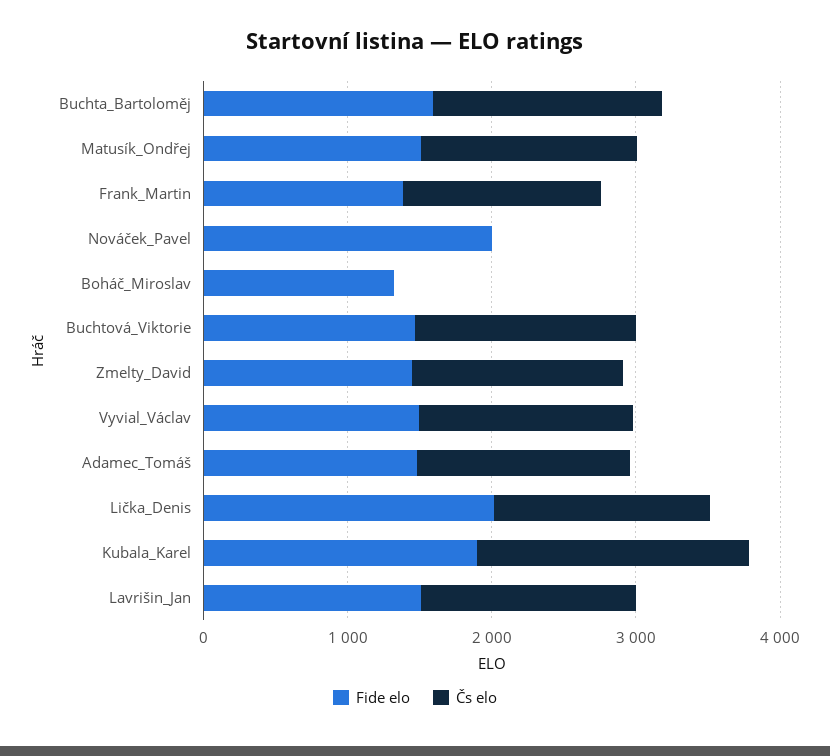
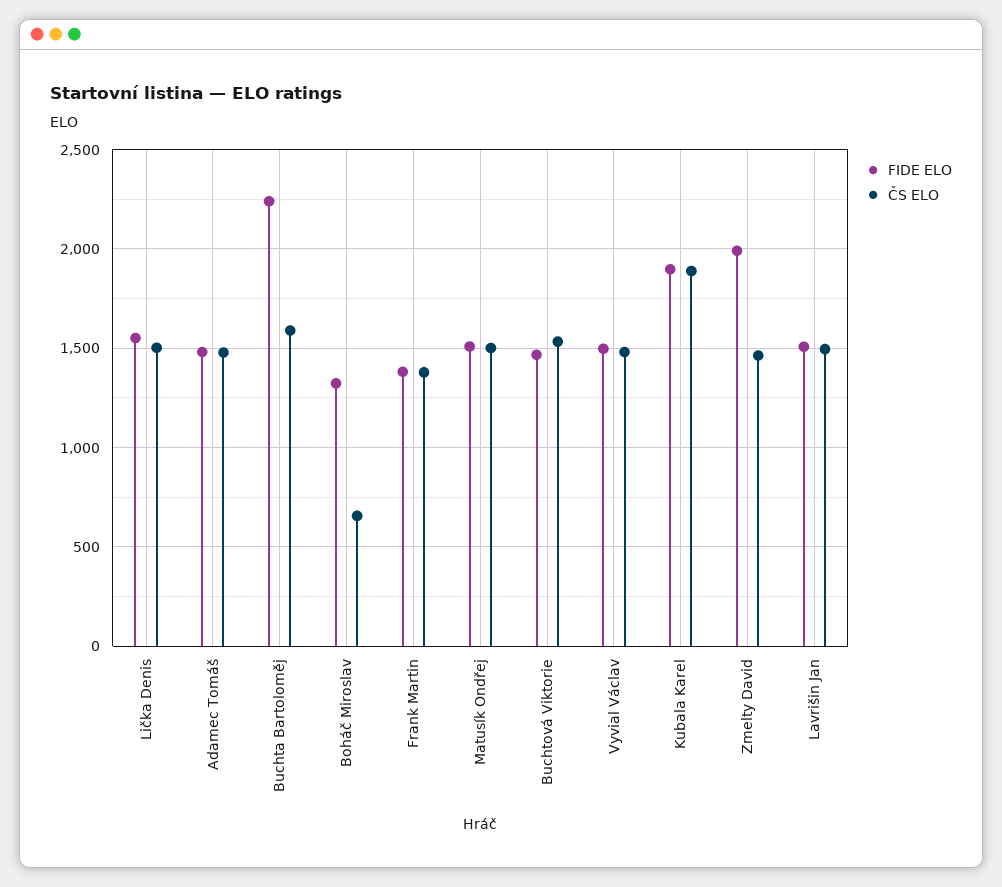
  {
    "Fide elo": {
-     "Buchta_Bartoloměj": 1600,
+     "Buchta_Bartoloměj": 2250,
      "Matusík_Ondřej": 1500,
      "Frank_Martin": 1400,
-     "Nováček_Pavel": 2000,
      "Boháč_Miroslav": 1300,
      "Buchtová_Viktorie": 1450,
-     "Zmelty_David": 1400,
+     "Zmelty_David": 2000,
      "Vyvial_Václav": 1500,
      "Adamec_Tomáš": 1500,
-     "Lička_Denis": 2000,
+     "Lička_Denis": 1550,
      "Kubala_Karel": 1900,
      "Lavrišin_Jan": 1500
    },
    "Čs elo": {
      "Buchta_Bartoloměj": 1600,
      "Matusík_Ondřej": 1500,
      "Frank_Martin": 1400,
-     "Nováček_Pavel": 0,
-     "Boháč_Miroslav": 0,
+     "Boháč_Miroslav": 650,
      "Buchtová_Viktorie": 1550,
      "Zmelty_David": 1450,
      "Vyvial_Václav": 1500,
      "Adamec_Tomáš": 1500,
      "Lička_Denis": 1500,
      "Kubala_Karel": 1900,
      "Lavrišin_Jan": 1500
    }
  }

